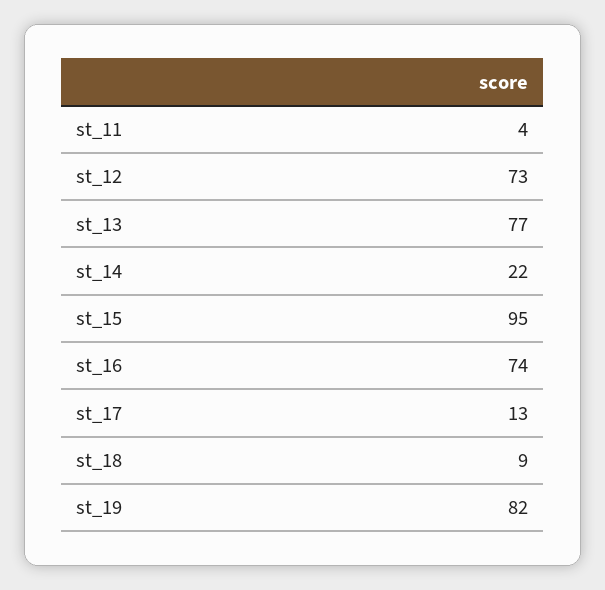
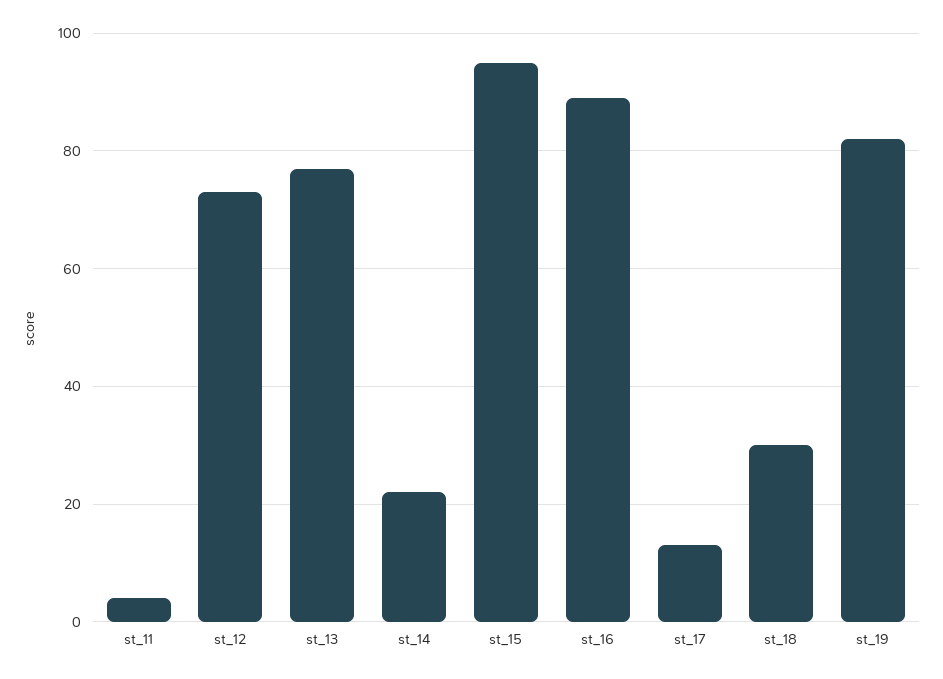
  {
    "st_11": 4,
    "st_12": 73,
    "st_13": 77,
    "st_14": 22,
    "st_15": 95,
-   "st_16": 74,
+   "st_16": 90,
    "st_17": 13,
-   "st_18": 9,
+   "st_18": 30,
    "st_19": 82
  }

